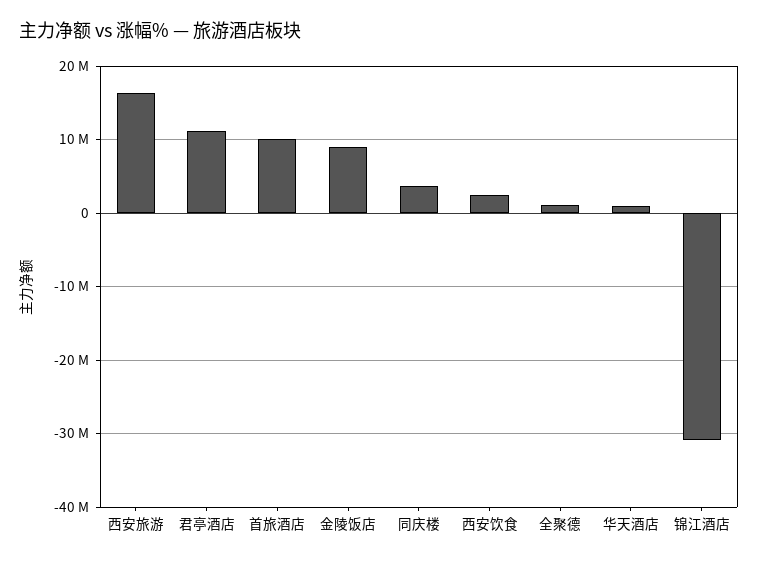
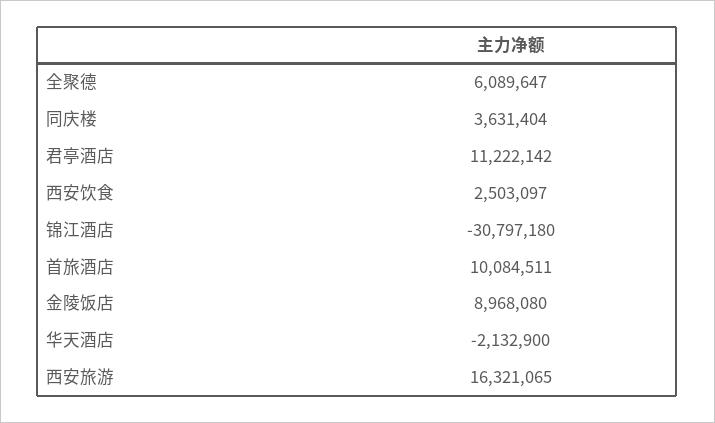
  {
    "西安旅游": 16321065,
    "君亭酒店": 11222142,
    "首旅酒店": 10084511,
    "金陵饭店": 8968080,
    "同庆楼": 3631404,
    "西安饮食": 2503097,
-   "全聚德": 1000000,
+   "全聚德": 6089647,
-   "华天酒店": 1000000,
+   "华天酒店": -2132900,
    "锦江酒店": -30797180
  }

